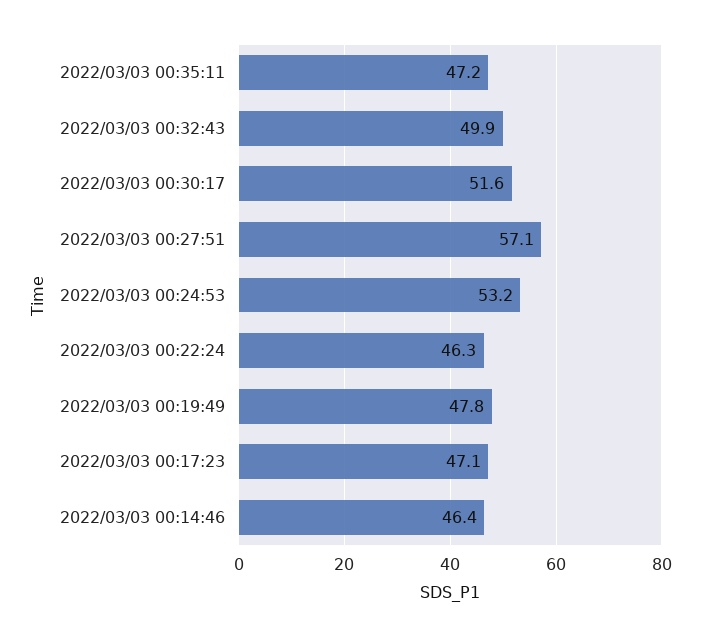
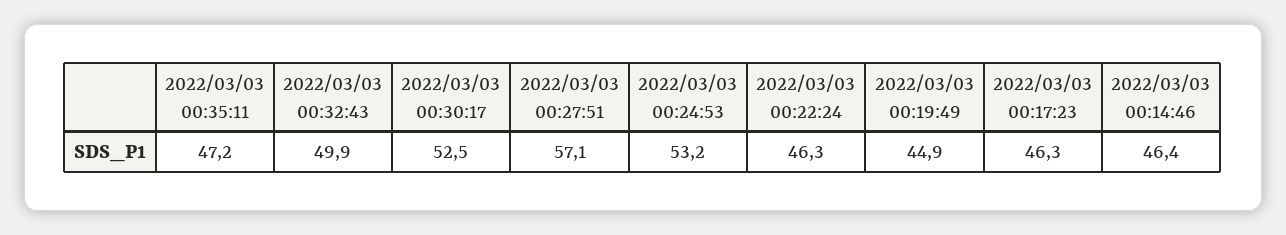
  {
    "2022/03/03 00:35:11": 47.2,
    "2022/03/03 00:32:43": 49.9,
-   "2022/03/03 00:30:17": 51.6,
+   "2022/03/03 00:30:17": 52.5,
    "2022/03/03 00:27:51": 57.1,
    "2022/03/03 00:24:53": 53.2,
    "2022/03/03 00:22:24": 46.3,
-   "2022/03/03 00:19:49": 47.8,
+   "2022/03/03 00:19:49": 44.9,
-   "2022/03/03 00:17:23": 47.1,
+   "2022/03/03 00:17:23": 46.3,
    "2022/03/03 00:14:46": 46.4
  }

